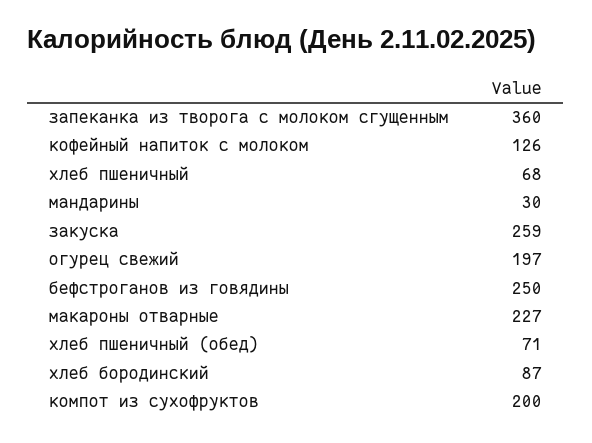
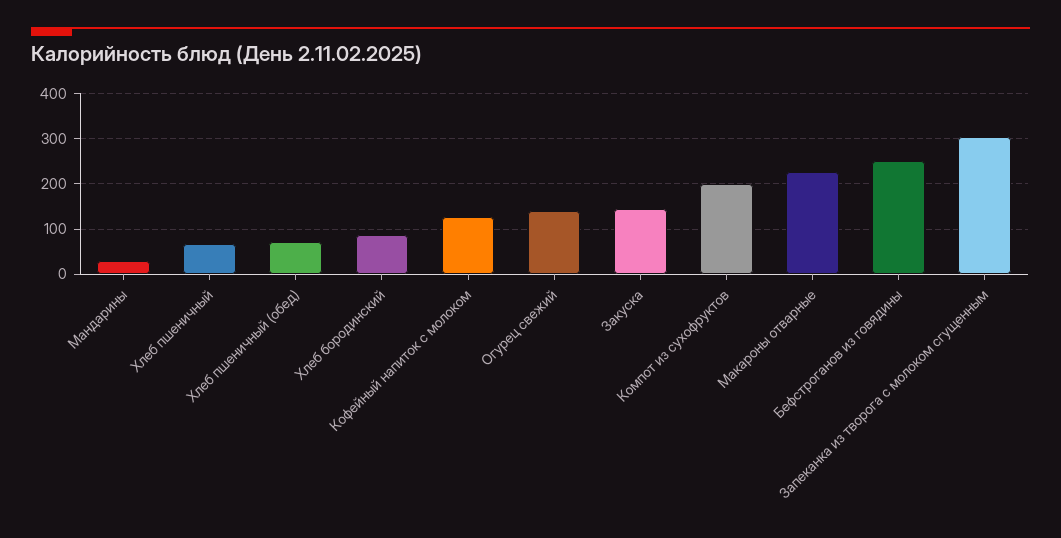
  {
-   "запеканка из творога с молоком сгущенным": 360,
+   "запеканка из творога с молоком сгущенным": 300,
    "кофейный напиток с молоком": 126,
    "хлеб пшеничный": 68,
    "мандарины": 30,
-   "закуска": 259,
+   "закуска": 140,
-   "огурец свежий": 197,
+   "огурец свежий": 140,
    "бефстроганов из говядины": 250,
    "макароны отварные": 227,
    "хлеб пшеничный (обед)": 71,
    "хлеб бородинский": 87,
    "компот из сухофруктов": 200
  }

